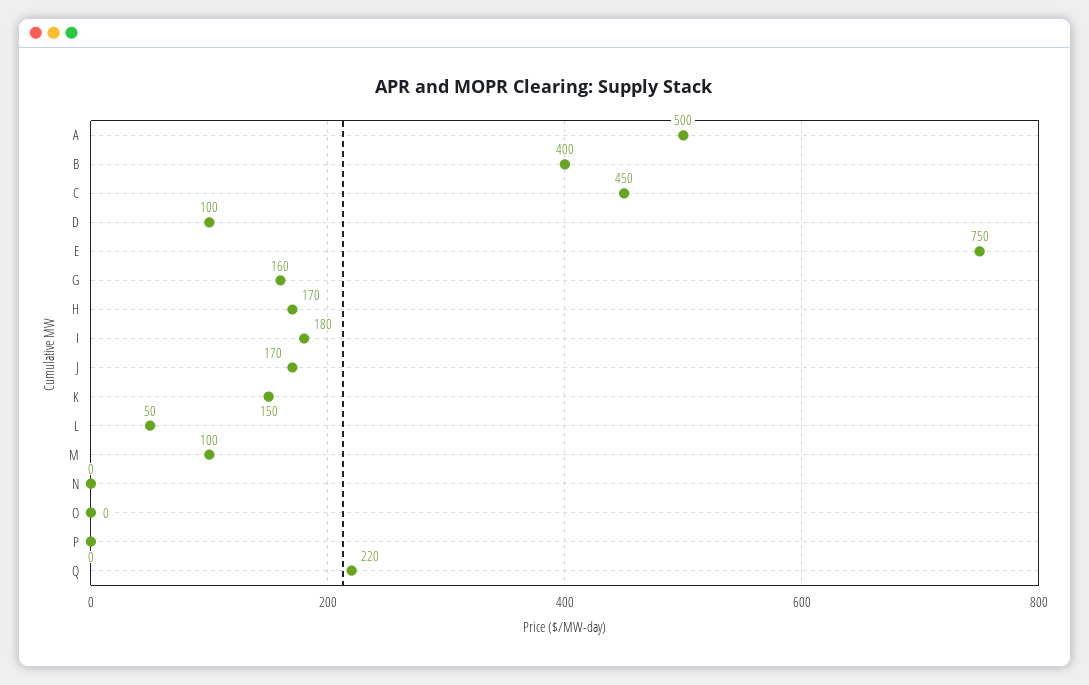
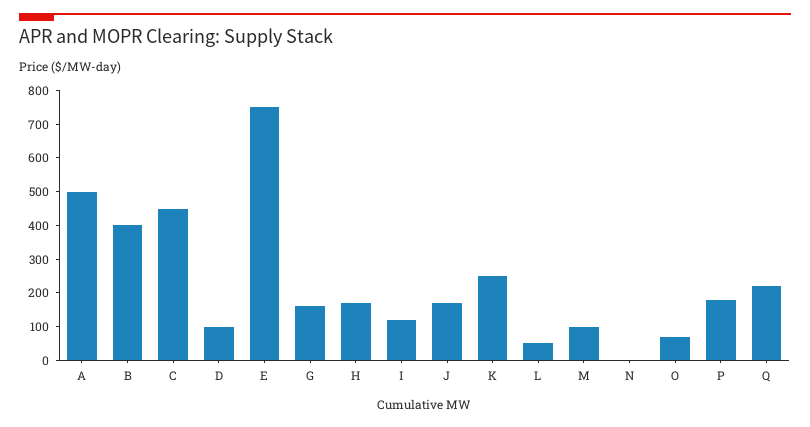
  {
    "A": 500,
    "B": 400,
    "C": 450,
    "D": 100,
    "E": 750,
    "G": 160,
    "H": 170,
-   "I": 180,
+   "I": 125,
    "J": 170,
-   "K": 150,
+   "K": 250,
    "L": 50,
    "M": 100,
    "N": 0,
-   "O": 0,
+   "O": 75,
-   "P": 0,
+   "P": 175,
    "Q": 220
  }

